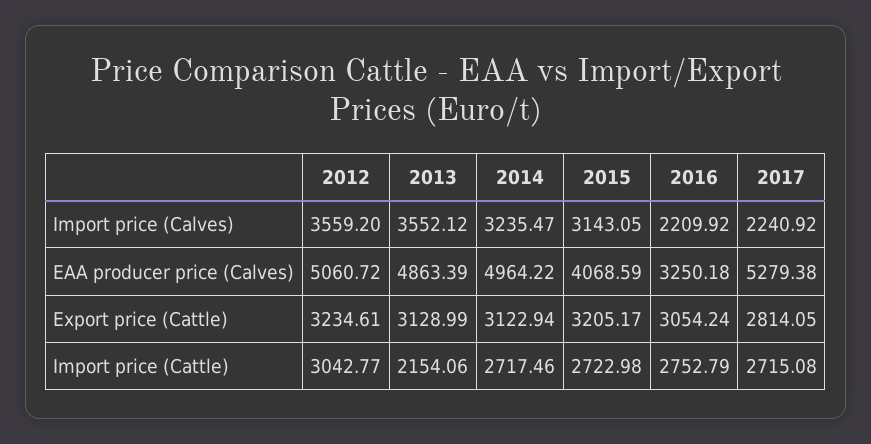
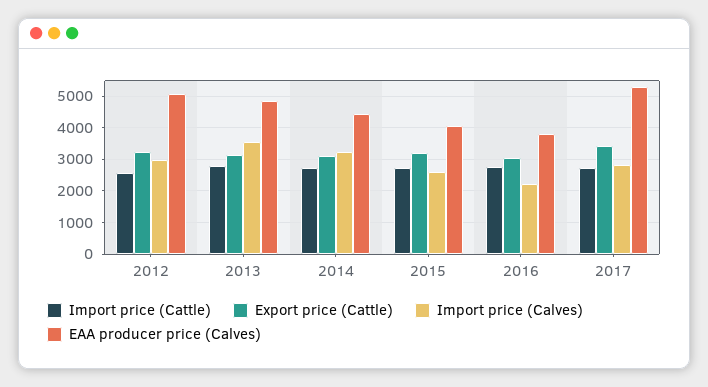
  {
    "Import price (Calves)": {
-     "2012": 3559.2,
+     "2012": 3000,
      "2013": 3552.12,
      "2014": 3235.47,
-     "2015": 3143.05,
+     "2015": 2600,
      "2016": 2209.92,
-     "2017": 2240.92
+     "2017": 2800
    },
    "EAA producer price (Calves)": {
      "2012": 5060.72,
      "2013": 4863.39,
-     "2014": 4964.22,
+     "2014": 4400,
      "2015": 4068.59,
-     "2016": 3250.18,
+     "2016": 3800,
      "2017": 5279.38
    },
    "Export price (Cattle)": {
      "2012": 3234.61,
      "2013": 3128.99,
      "2014": 3122.94,
      "2015": 3205.17,
      "2016": 3054.24,
-     "2017": 2814.05
+     "2017": 3400
    },
    "Import price (Cattle)": {
-     "2012": 3042.77,
+     "2012": 2600,
-     "2013": 2154.06,
+     "2013": 2800,
      "2014": 2717.46,
      "2015": 2722.98,
      "2016": 2752.79,
      "2017": 2715.08
    }
  }

